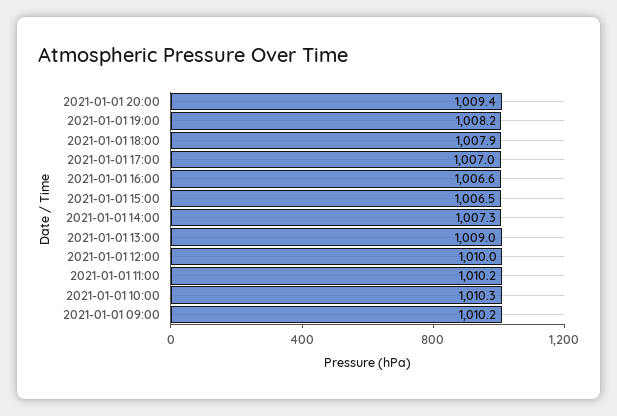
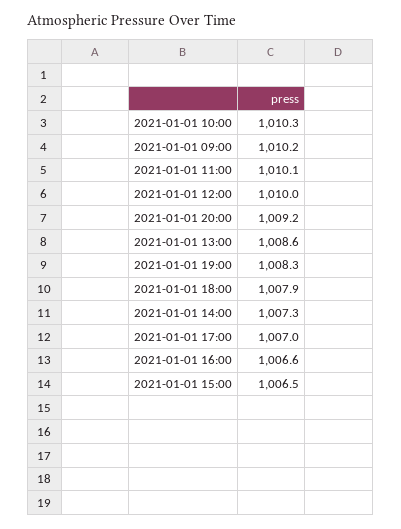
  {
-   "2021-01-01 20:00": 1009.4,
+   "2021-01-01 20:00": 1009.2,
-   "2021-01-01 19:00": 1008.2,
+   "2021-01-01 19:00": 1008.3,
    "2021-01-01 18:00": 1007.9,
    "2021-01-01 17:00": 1007,
    "2021-01-01 16:00": 1006.6,
    "2021-01-01 15:00": 1006.5,
    "2021-01-01 14:00": 1007.3,
-   "2021-01-01 13:00": 1009,
+   "2021-01-01 13:00": 1008.6,
    "2021-01-01 12:00": 1010,
-   "2021-01-01 11:00": 1010.2,
+   "2021-01-01 11:00": 1010.1,
    "2021-01-01 10:00": 1010.3,
    "2021-01-01 09:00": 1010.2
  }

